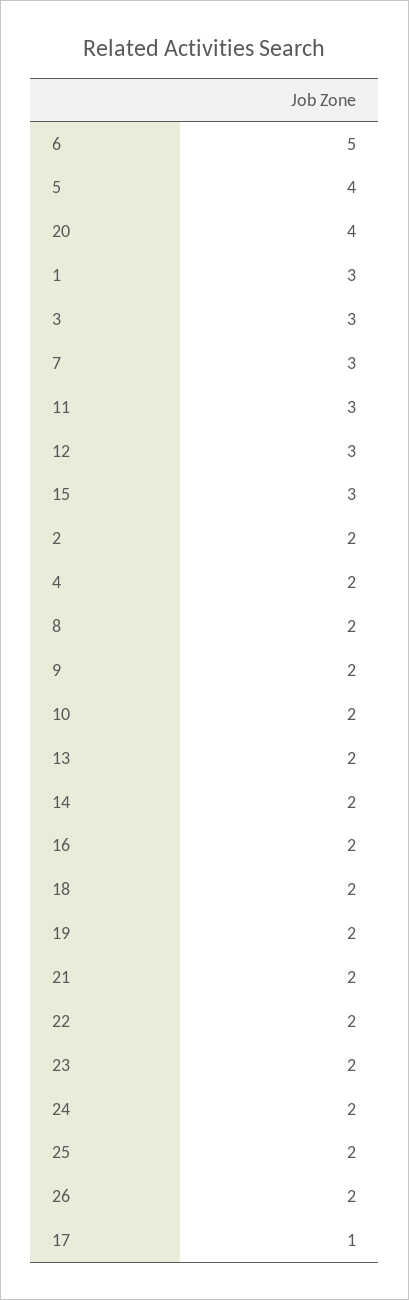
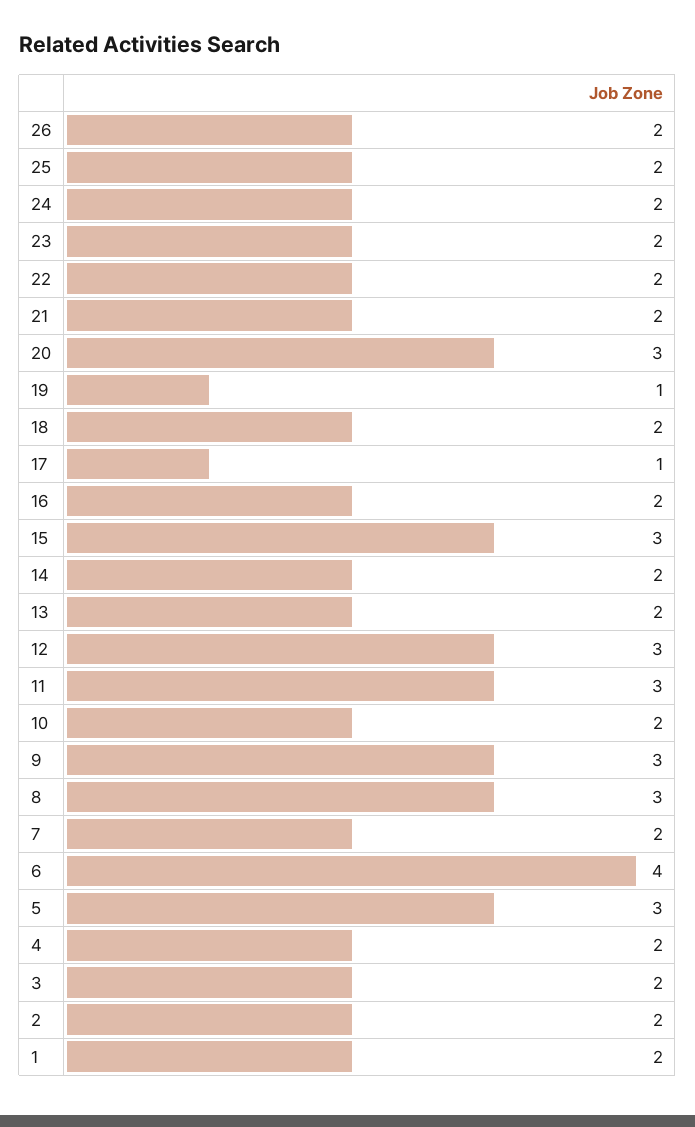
  {
-   "6": 5,
+   "6": 4,
-   "5": 4,
+   "5": 3,
-   "20": 4,
+   "20": 3,
-   "1": 3,
+   "1": 2,
-   "3": 3,
+   "3": 2,
-   "7": 3,
+   "7": 2,
    "11": 3,
    "12": 3,
    "15": 3,
    "2": 2,
    "4": 2,
-   "8": 2,
+   "8": 3,
-   "9": 2,
+   "9": 3,
    "10": 2,
    "13": 2,
    "14": 2,
    "16": 2,
    "18": 2,
-   "19": 2,
+   "19": 1,
    "21": 2,
    "22": 2,
    "23": 2,
    "24": 2,
    "25": 2,
    "26": 2,
    "17": 1
  }

